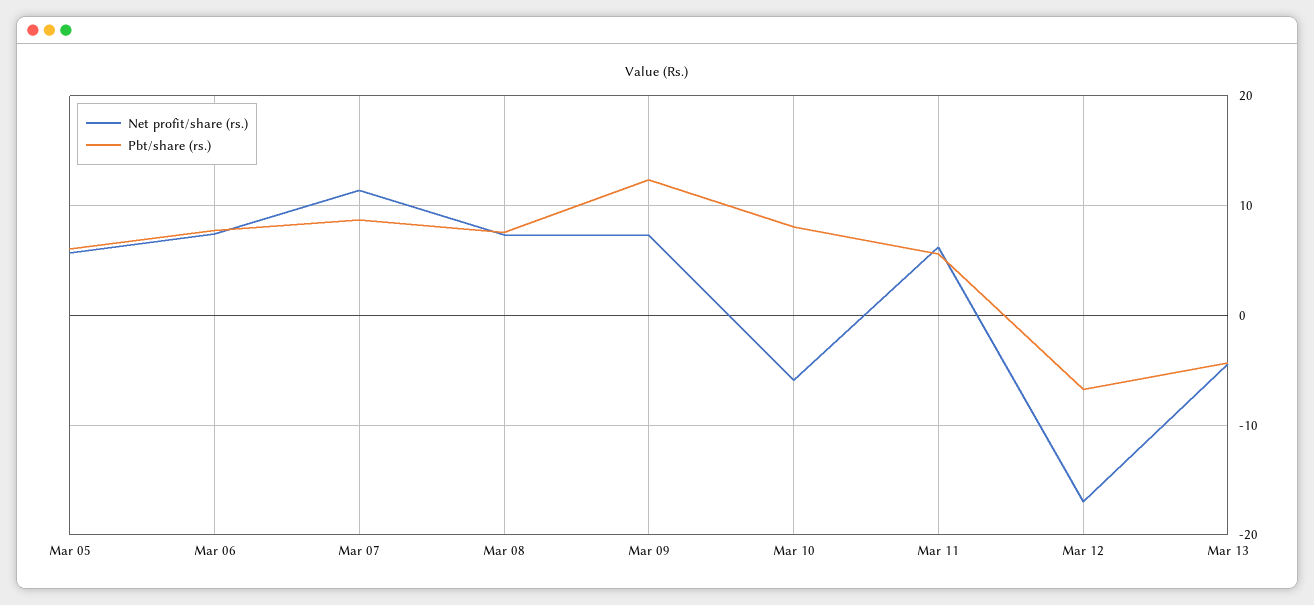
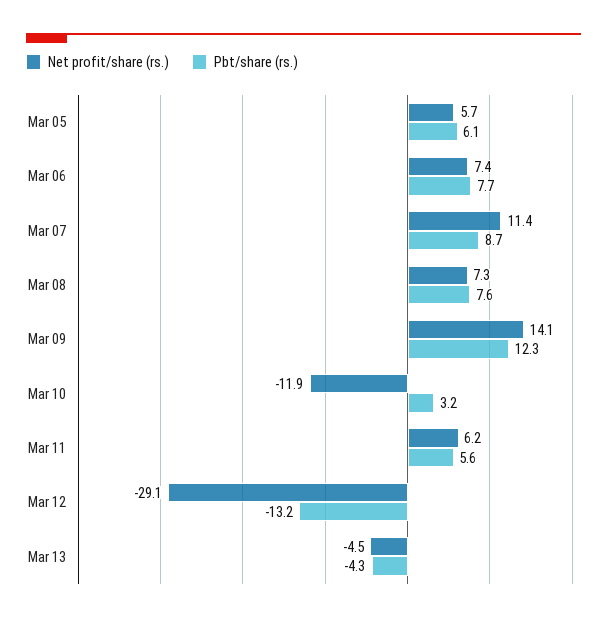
  {
    "Net profit/share (rs.)": {
      "Mar 05": 5.7,
      "Mar 06": 7.4,
      "Mar 07": 11.4,
      "Mar 08": 7.3,
-     "Mar 09": 7,
+     "Mar 09": 14.1,
-     "Mar 10": -6,
+     "Mar 10": -11.9,
      "Mar 11": 6.2,
-     "Mar 12": -17,
+     "Mar 12": -29.1,
      "Mar 13": -4.5
    },
    "Pbt/share (rs.)": {
      "Mar 05": 6.1,
      "Mar 06": 7.7,
      "Mar 07": 8.7,
      "Mar 08": 7.6,
      "Mar 09": 12.3,
-     "Mar 10": 8,
+     "Mar 10": 3.2,
      "Mar 11": 5.6,
-     "Mar 12": -7,
+     "Mar 12": -13.2,
      "Mar 13": -4.3
    }
  }

